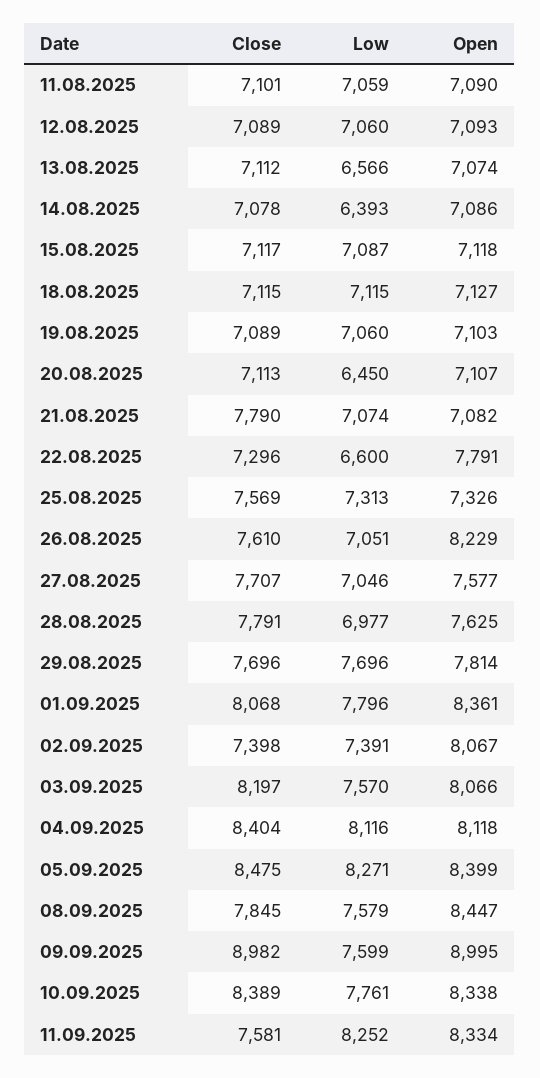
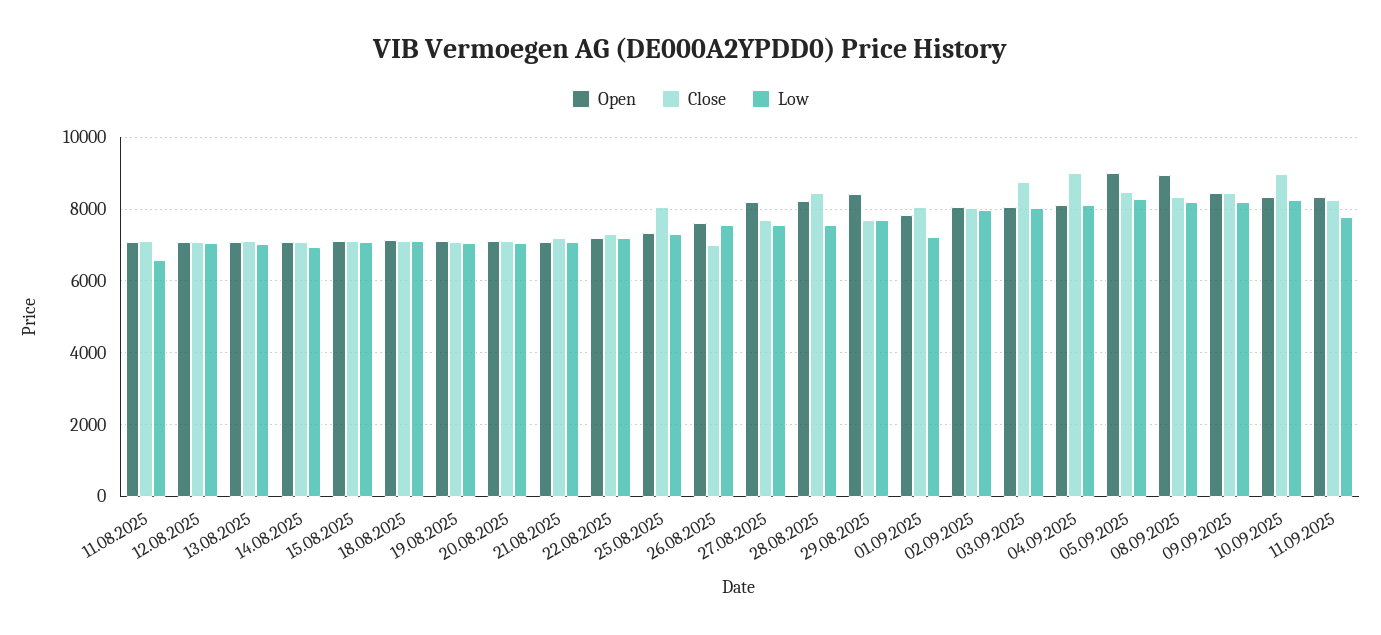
  {
    "Close": {
      "11.08.2025": 7101,
      "12.08.2025": 7089,
      "13.08.2025": 7112,
      "14.08.2025": 7078,
      "15.08.2025": 7117,
      "18.08.2025": 7115,
      "19.08.2025": 7089,
      "20.08.2025": 7113,
-     "21.08.2025": 7790,
+     "21.08.2025": 7200,
      "22.08.2025": 7296,
-     "25.08.2025": 7569,
+     "25.08.2025": 8000,
-     "26.08.2025": 7610,
+     "26.08.2025": 7000,
      "27.08.2025": 7707,
-     "28.08.2025": 7791,
+     "28.08.2025": 8400,
      "29.08.2025": 7696,
      "01.09.2025": 8068,
-     "02.09.2025": 7398,
+     "02.09.2025": 8000,
-     "03.09.2025": 8197,
+     "03.09.2025": 8800,
-     "04.09.2025": 8404,
+     "04.09.2025": 9000,
      "05.09.2025": 8475,
-     "08.09.2025": 7845,
+     "08.09.2025": 8400,
-     "09.09.2025": 8982,
+     "09.09.2025": 8400,
-     "10.09.2025": 8389,
+     "10.09.2025": 9000,
-     "11.09.2025": 7581
+     "11.09.2025": 8200
    },
    "Low": {
-     "11.08.2025": 7059,
+     "11.08.2025": 6600,
      "12.08.2025": 7060,
-     "13.08.2025": 6566,
+     "13.08.2025": 7000,
-     "14.08.2025": 6393,
+     "14.08.2025": 7000,
      "15.08.2025": 7087,
      "18.08.2025": 7115,
      "19.08.2025": 7060,
-     "20.08.2025": 6450,
+     "20.08.2025": 7000,
      "21.08.2025": 7074,
-     "22.08.2025": 6600,
+     "22.08.2025": 7200,
      "25.08.2025": 7313,
-     "26.08.2025": 7051,
+     "26.08.2025": 7600,
-     "27.08.2025": 7046,
+     "27.08.2025": 7600,
-     "28.08.2025": 6977,
+     "28.08.2025": 7600,
      "29.08.2025": 7696,
-     "01.09.2025": 7796,
+     "01.09.2025": 7200,
-     "02.09.2025": 7391,
+     "02.09.2025": 8000,
-     "03.09.2025": 7570,
+     "03.09.2025": 8000,
      "04.09.2025": 8116,
      "05.09.2025": 8271,
-     "08.09.2025": 7579,
+     "08.09.2025": 8200,
-     "09.09.2025": 7599,
+     "09.09.2025": 8200,
-     "10.09.2025": 7761,
+     "10.09.2025": 8200,
-     "11.09.2025": 8252
+     "11.09.2025": 7800
    },
    "Open": {
      "11.08.2025": 7090,
      "12.08.2025": 7093,
      "13.08.2025": 7074,
      "14.08.2025": 7086,
      "15.08.2025": 7118,
      "18.08.2025": 7127,
      "19.08.2025": 7103,
      "20.08.2025": 7107,
      "21.08.2025": 7082,
-     "22.08.2025": 7791,
+     "22.08.2025": 7200,
      "25.08.2025": 7326,
-     "26.08.2025": 8229,
+     "26.08.2025": 7600,
-     "27.08.2025": 7577,
+     "27.08.2025": 8200,
-     "28.08.2025": 7625,
+     "28.08.2025": 8200,
-     "29.08.2025": 7814,
+     "29.08.2025": 8400,
-     "01.09.2025": 8361,
+     "01.09.2025": 7800,
      "02.09.2025": 8067,
      "03.09.2025": 8066,
      "04.09.2025": 8118,
-     "05.09.2025": 8399,
+     "05.09.2025": 9000,
-     "08.09.2025": 8447,
+     "08.09.2025": 9000,
-     "09.09.2025": 8995,
+     "09.09.2025": 8400,
      "10.09.2025": 8338,
      "11.09.2025": 8334
    }
  }

